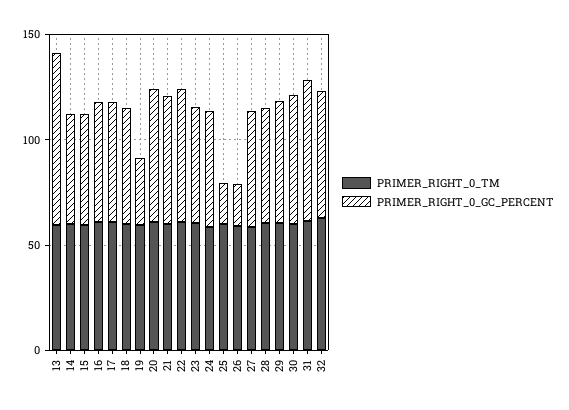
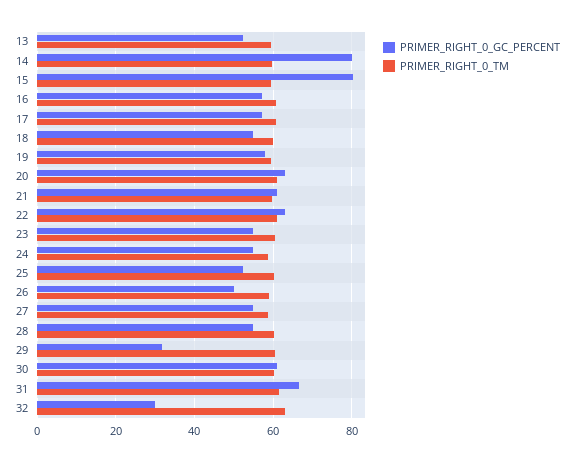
  {
    "PRIMER_RIGHT_0_TM": {
      "13": 60,
      "14": 60,
      "15": 60,
      "16": 60,
      "17": 60,
      "18": 60,
      "19": 60,
      "20": 60,
      "21": 60,
      "22": 60,
      "23": 60,
      "24": 58,
      "25": 60,
      "26": 58,
      "27": 58,
      "28": 60,
      "29": 60,
      "30": 60,
      "31": 62,
      "32": 62
    },
    "PRIMER_RIGHT_0_GC_PERCENT": {
-     "13": 80,
+     "13": 52,
-     "14": 50,
+     "14": 80,
-     "15": 50,
+     "15": 80,
      "16": 58,
      "17": 58,
      "18": 56,
-     "19": 30,
+     "19": 58,
      "20": 64,
      "21": 62,
      "22": 64,
      "23": 56,
      "24": 56,
-     "25": 20,
+     "25": 52,
-     "26": 20,
+     "26": 50,
      "27": 56,
      "28": 56,
-     "29": 60,
+     "29": 32,
      "30": 62,
      "31": 66,
-     "32": 60
+     "32": 30
    }
  }

